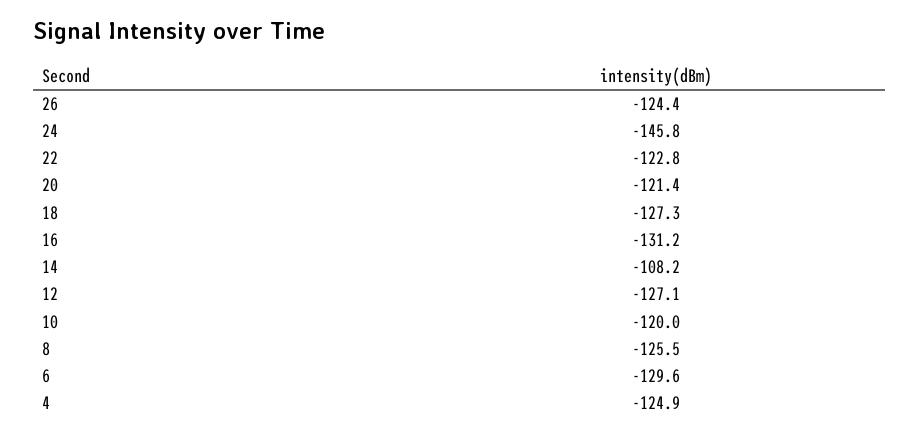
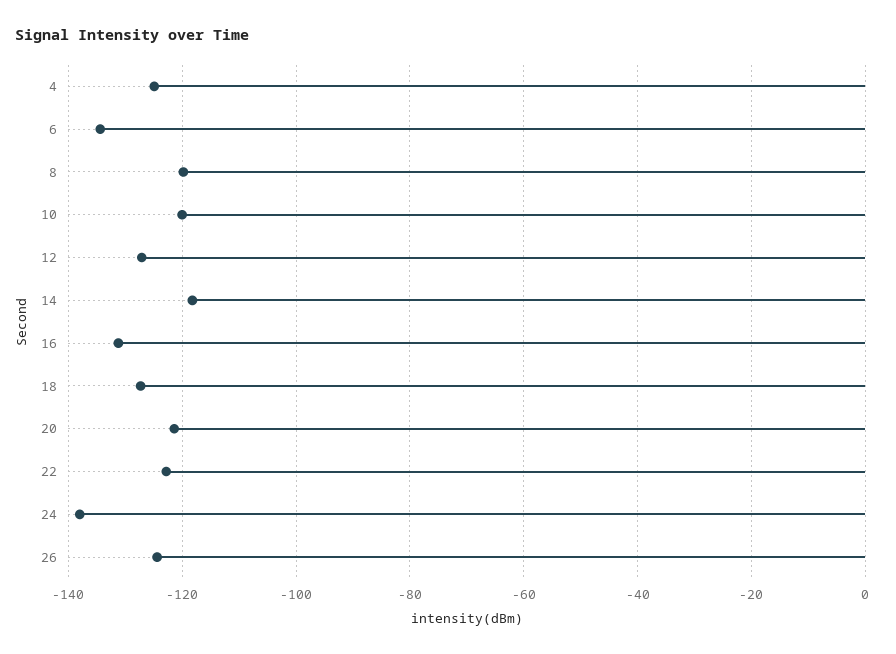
  {
    "26": -124.4,
-   "24": -145.8,
+   "24": -138,
    "22": -122.8,
    "20": -121.4,
    "18": -127.3,
    "16": -131.2,
-   "14": -108.2,
+   "14": -118,
    "12": -127.1,
    "10": -120,
-   "8": -125.5,
+   "8": -120,
-   "6": -129.6,
+   "6": -134,
    "4": -124.9
  }

